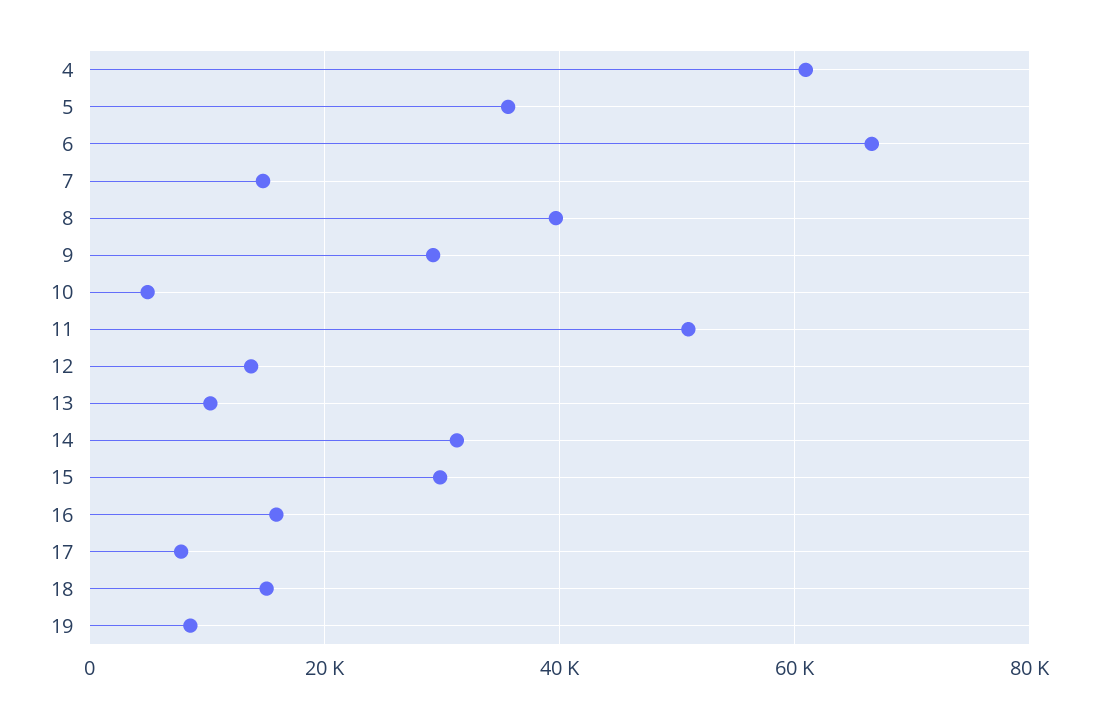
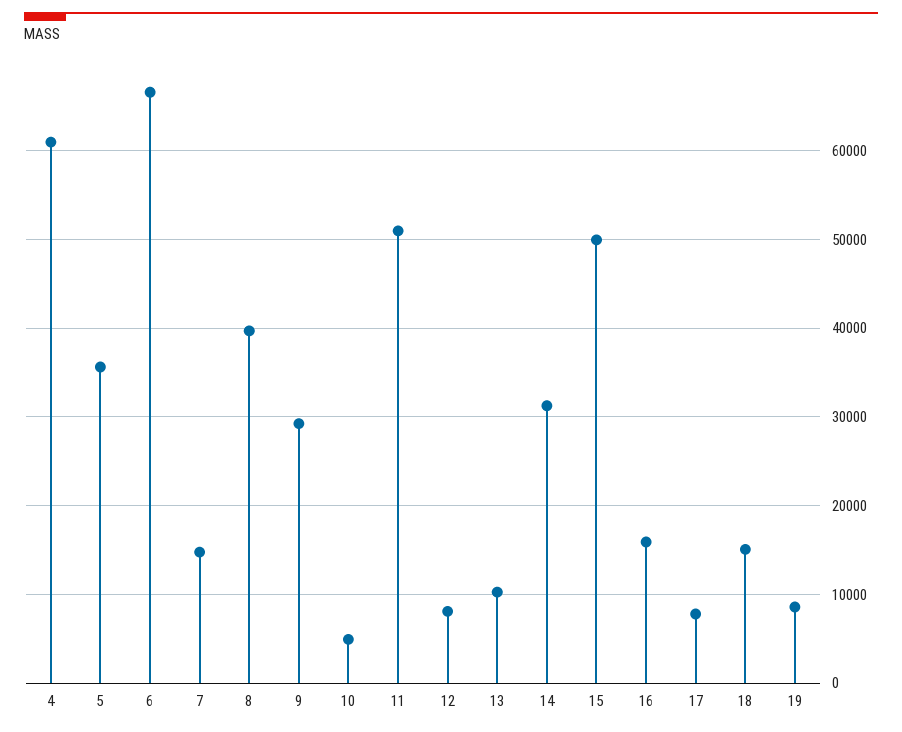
  {
    "4": 61000,
    "5": 36000,
    "6": 67000,
    "7": 15000,
    "8": 40000,
    "9": 29000,
    "10": 5000,
    "11": 51000,
-   "12": 14000,
+   "12": 8000,
    "13": 10000,
    "14": 31000,
-   "15": 30000,
+   "15": 50000,
    "16": 16000,
    "17": 8000,
    "18": 15000,
    "19": 9000
  }

